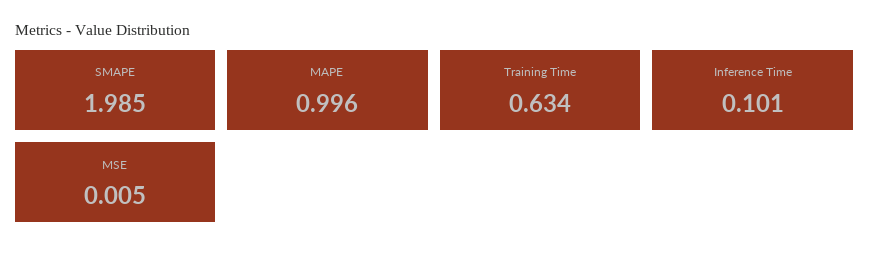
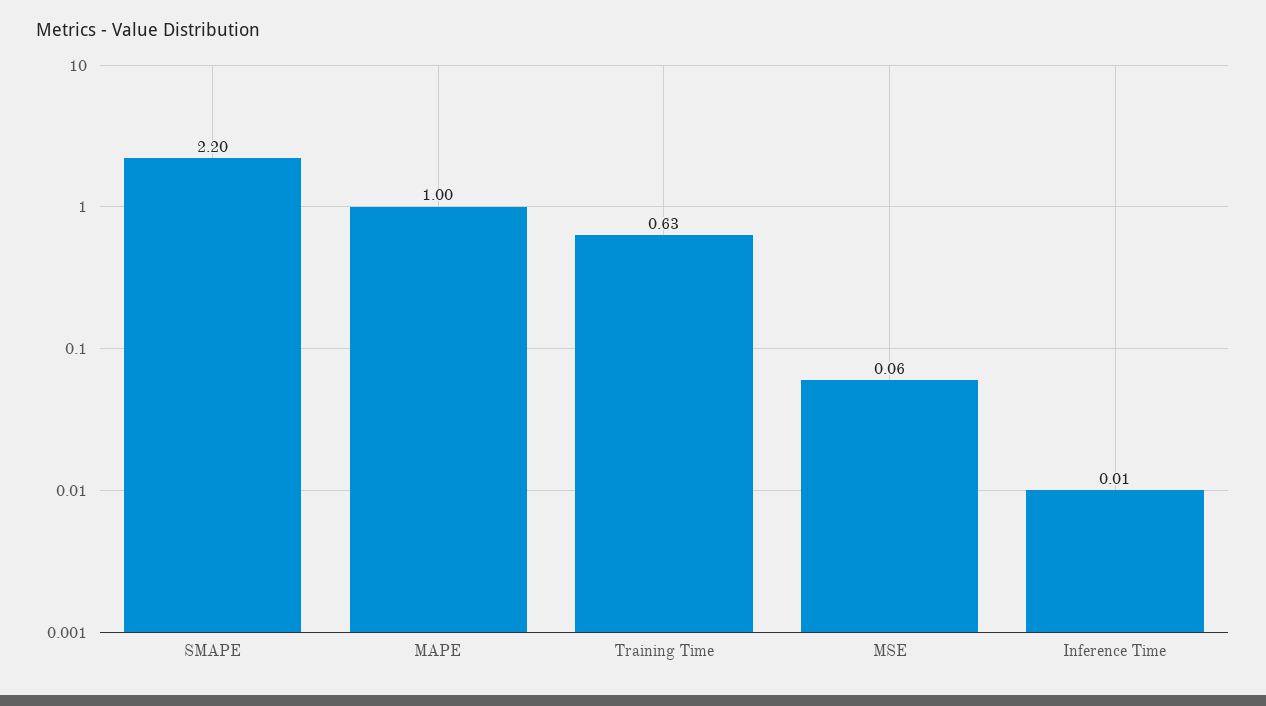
  {
-   "SMAPE": 1.985,
+   "SMAPE": 2.2,
    "MAPE": 0.996,
    "Training Time": 0.634,
-   "Inference Time": 0.101,
+   "Inference Time": 0.01,
-   "MSE": 0.005
+   "MSE": 0.06
  }

